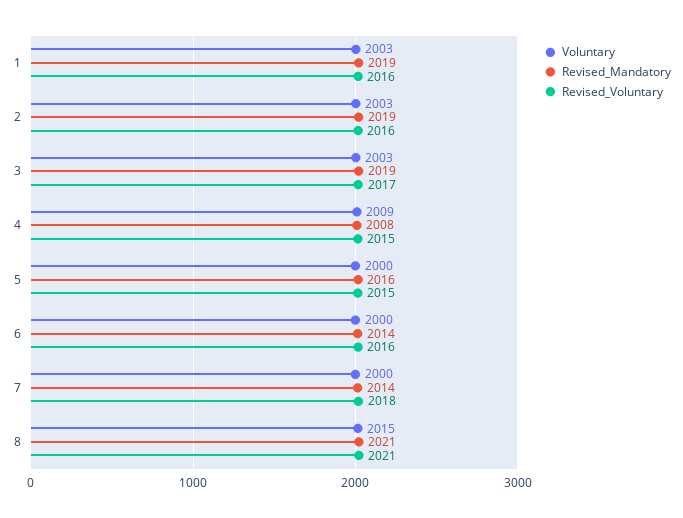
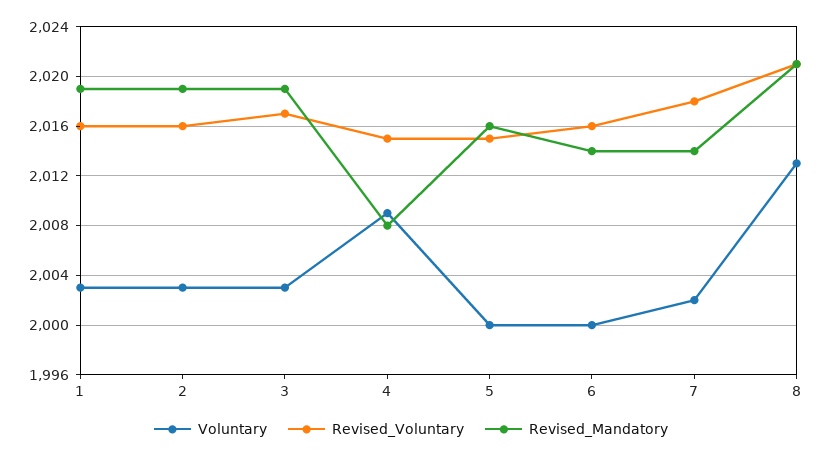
  {
    "Voluntary": {
      "1": 2003,
      "2": 2003,
      "3": 2003,
      "4": 2009,
      "5": 2000,
      "6": 2000,
-     "7": 2000,
+     "7": 2002,
-     "8": 2015
+     "8": 2013
    },
    "Revised_Mandatory": {
      "1": 2019,
      "2": 2019,
      "3": 2019,
      "4": 2008,
      "5": 2016,
      "6": 2014,
      "7": 2014,
      "8": 2021
    },
    "Revised_Voluntary": {
      "1": 2016,
      "2": 2016,
      "3": 2017,
      "4": 2015,
      "5": 2015,
      "6": 2016,
      "7": 2018,
      "8": 2021
    }
  }

